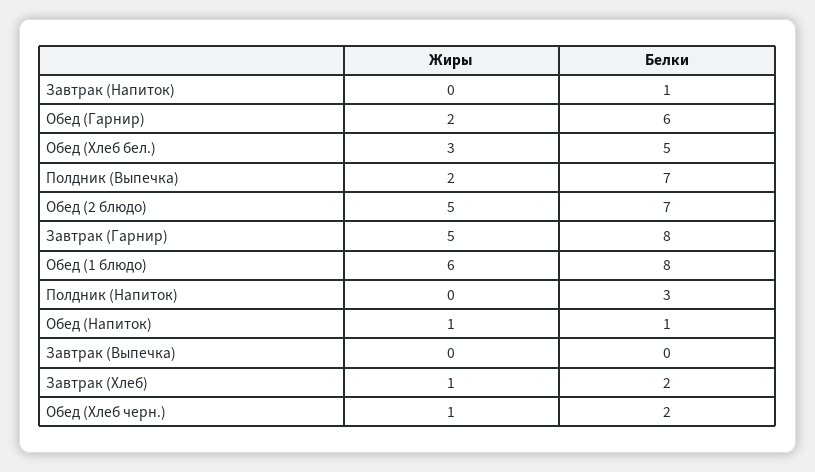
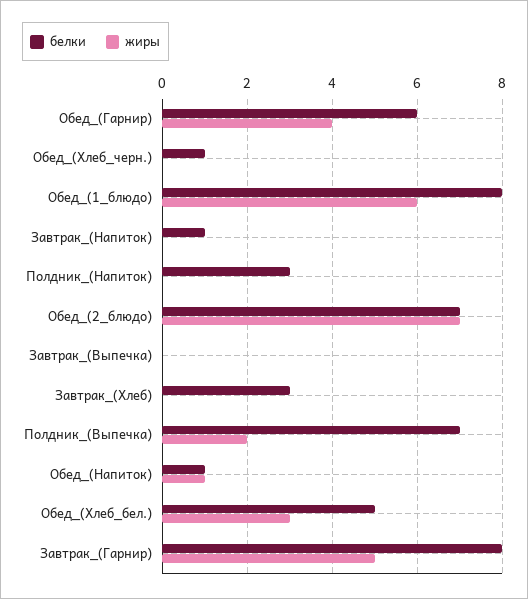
  {
    "Жиры": {
      "Завтрак (Напиток)": 0,
-     "Обед (Гарнир)": 2,
+     "Обед (Гарнир)": 4,
      "Обед (Хлеб бел.)": 3,
      "Полдник (Выпечка)": 2,
-     "Обед (2 блюдо)": 5,
+     "Обед (2 блюдо)": 7,
      "Завтрак (Гарнир)": 5,
      "Обед (1 блюдо)": 6,
      "Полдник (Напиток)": 0,
      "Обед (Напиток)": 1,
      "Завтрак (Выпечка)": 0,
-     "Завтрак (Хлеб)": 1,
+     "Завтрак (Хлеб)": 0,
-     "Обед (Хлеб черн.)": 1
+     "Обед (Хлеб черн.)": 0
    },
    "Белки": {
      "Завтрак (Напиток)": 1,
      "Обед (Гарнир)": 6,
      "Обед (Хлеб бел.)": 5,
      "Полдник (Выпечка)": 7,
      "Обед (2 блюдо)": 7,
      "Завтрак (Гарнир)": 8,
      "Обед (1 блюдо)": 8,
      "Полдник (Напиток)": 3,
      "Обед (Напиток)": 1,
      "Завтрак (Выпечка)": 0,
-     "Завтрак (Хлеб)": 2,
+     "Завтрак (Хлеб)": 3,
-     "Обед (Хлеб черн.)": 2
+     "Обед (Хлеб черн.)": 1
    }
  }

